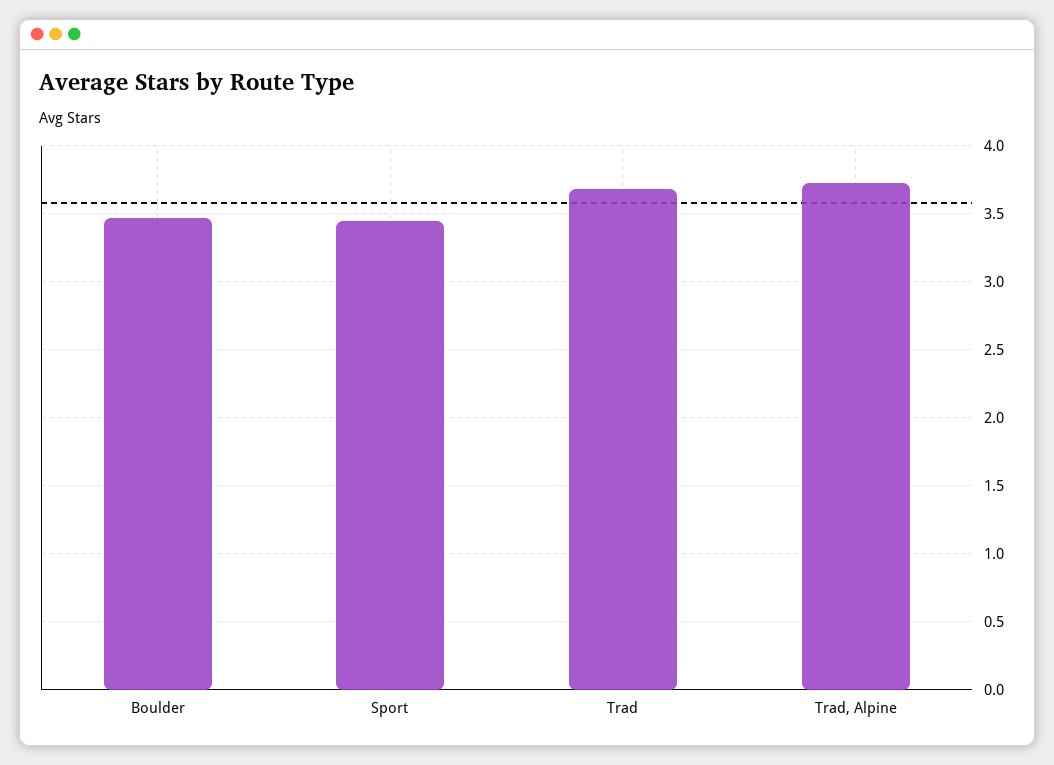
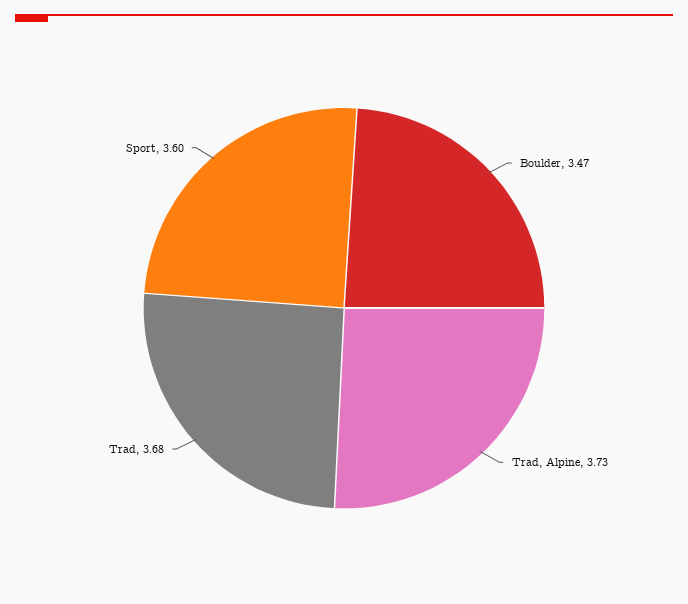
  {
    "Boulder": 3.47,
-   "Sport": 3.45,
+   "Sport": 3.6,
    "Trad": 3.68,
    "Trad, Alpine": 3.73
  }

